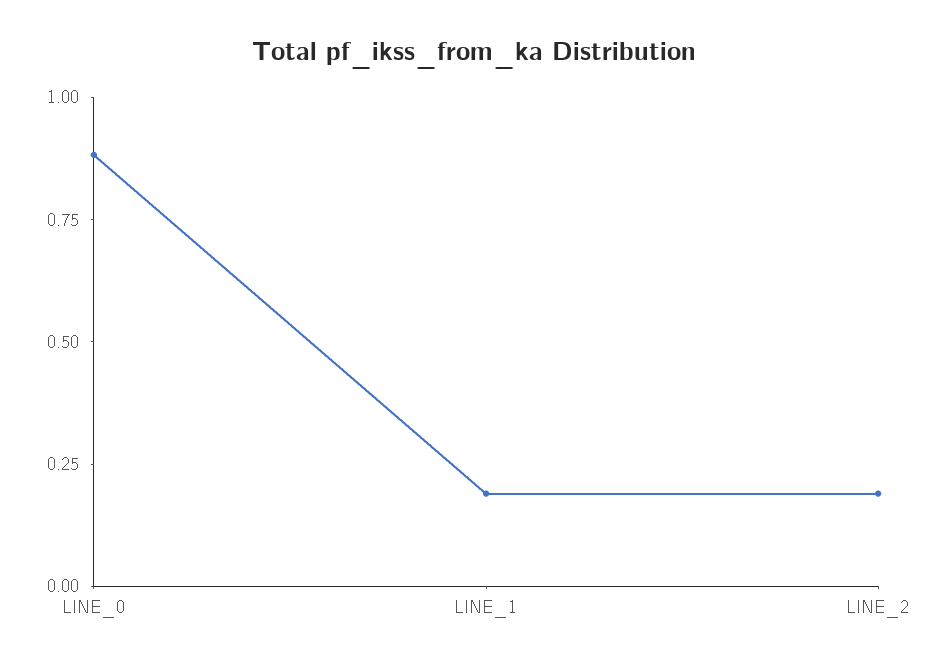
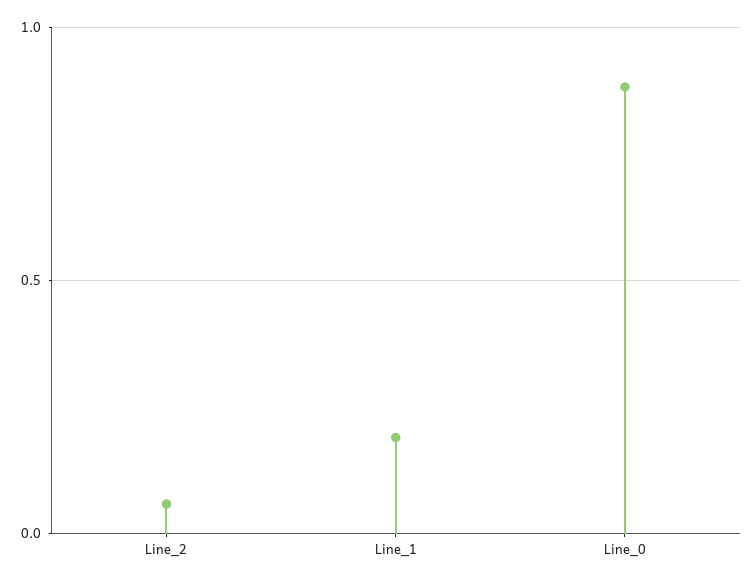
  {
    "LINE_0": 0.9,
    "LINE_1": 0.2,
-   "LINE_2": 0.2
+   "LINE_2": 0.05
  }

